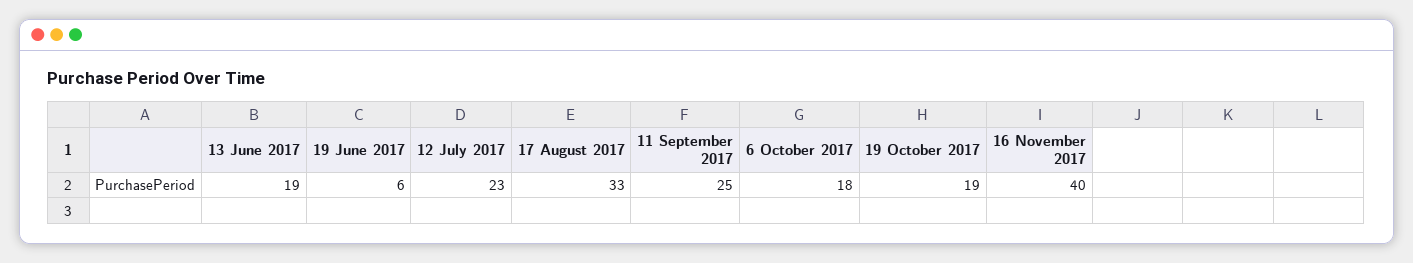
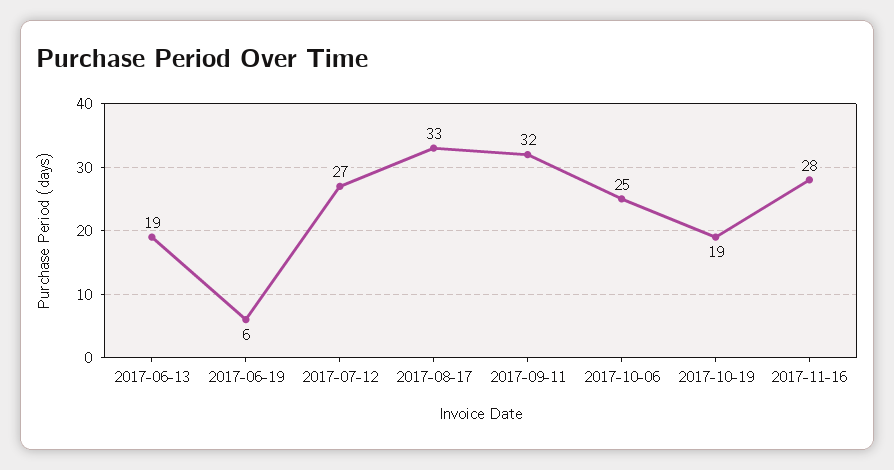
  {
    "13 June 2017": 19,
    "19 June 2017": 6,
-   "12 July 2017": 23,
+   "12 July 2017": 27,
    "17 August 2017": 33,
-   "11 September 2017": 25,
+   "11 September 2017": 32,
-   "6 October 2017": 18,
+   "6 October 2017": 25,
    "19 October 2017": 19,
-   "16 November 2017": 40
+   "16 November 2017": 28
  }

